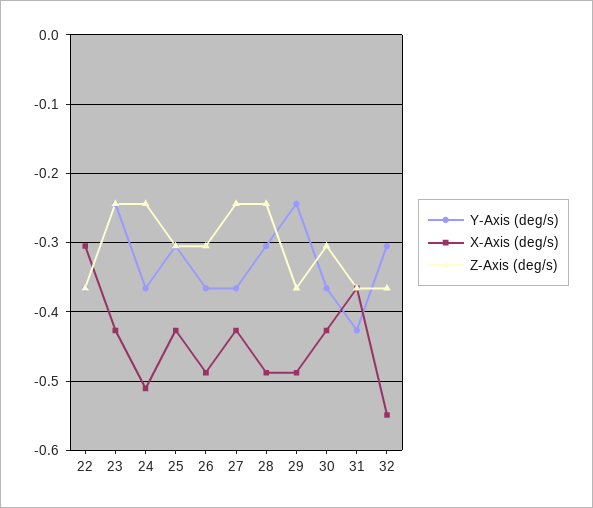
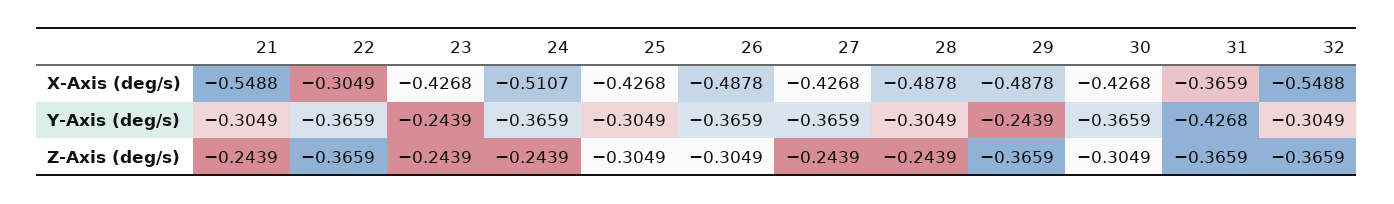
  {
    "Y-Axis (deg/s)": {
      "22": -0.3659,
      "23": -0.2439,
      "24": -0.3659,
      "25": -0.3049,
      "26": -0.3659,
      "27": -0.3659,
      "28": -0.3049,
      "29": -0.2439,
      "30": -0.3659,
      "31": -0.4268,
-     "32": -0.3049
+     "32": -0.3049,
+     "21": -0.3049
    },
    "X-Axis (deg/s)": {
      "22": -0.3049,
      "23": -0.4268,
      "24": -0.5107,
      "25": -0.4268,
      "26": -0.4878,
      "27": -0.4268,
      "28": -0.4878,
      "29": -0.4878,
      "30": -0.4268,
      "31": -0.3659,
-     "32": -0.5488
+     "32": -0.5488,
+     "21": -0.5488
    },
    "Z-Axis (deg/s)": {
      "22": -0.3659,
      "23": -0.2439,
      "24": -0.2439,
      "25": -0.3049,
      "26": -0.3049,
      "27": -0.2439,
      "28": -0.2439,
      "29": -0.3659,
      "30": -0.3049,
      "31": -0.3659,
-     "32": -0.3659
+     "32": -0.3659,
+     "21": -0.2439
    }
  }

